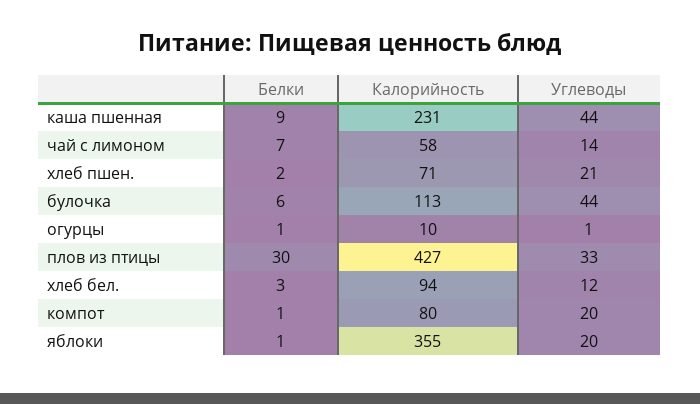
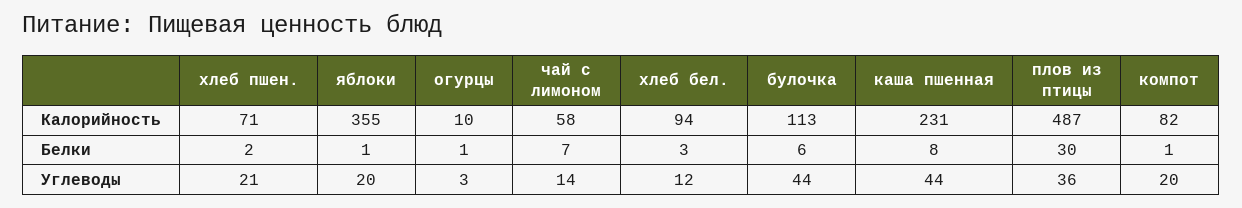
  {
    "Белки": {
-     "каша пшенная": 9,
+     "каша пшенная": 8,
      "чай с лимоном": 7,
      "хлеб пшен.": 2,
      "булочка": 6,
      "огурцы": 1,
      "плов из птицы": 30,
      "хлеб бел.": 3,
      "компот": 1,
      "яблоки": 1
    },
    "Калорийность": {
      "каша пшенная": 231,
      "чай с лимоном": 58,
      "хлеб пшен.": 71,
      "булочка": 113,
      "огурцы": 10,
-     "плов из птицы": 427,
+     "плов из птицы": 487,
      "хлеб бел.": 94,
-     "компот": 80,
+     "компот": 82,
      "яблоки": 355
    },
    "Углеводы": {
      "каша пшенная": 44,
      "чай с лимоном": 14,
      "хлеб пшен.": 21,
      "булочка": 44,
-     "огурцы": 1,
+     "огурцы": 3,
-     "плов из птицы": 33,
+     "плов из птицы": 36,
      "хлеб бел.": 12,
      "компот": 20,
      "яблоки": 20
    }
  }

